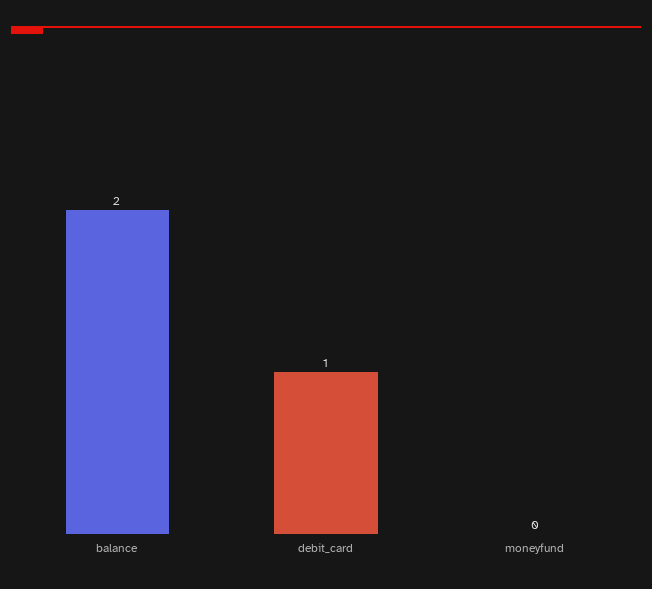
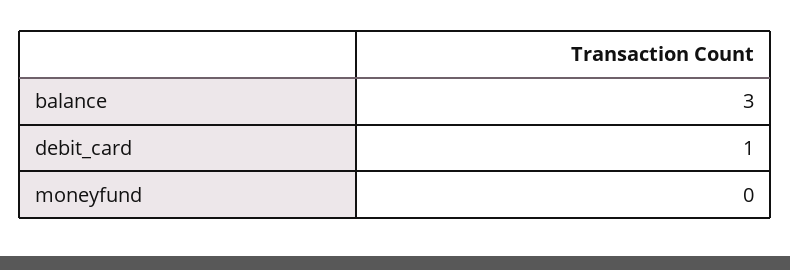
  {
-   "balance": 2,
+   "balance": 3,
    "debit_card": 1,
    "moneyfund": 0
  }

